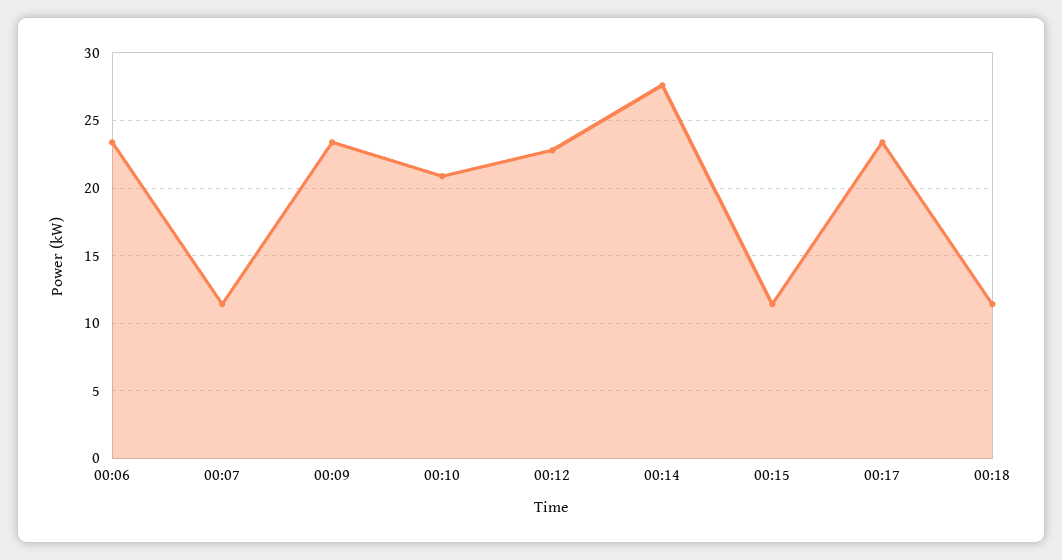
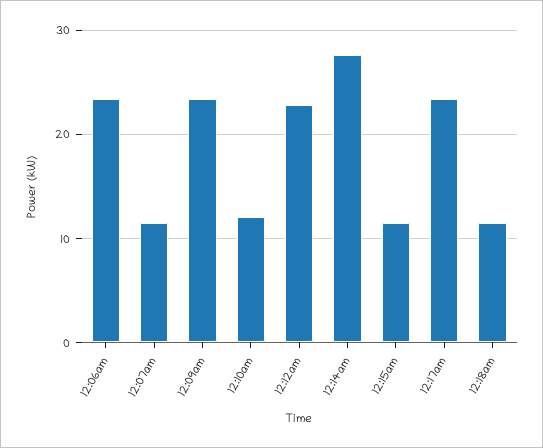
  {
    "00:06": 23.5,
    "00:07": 11.5,
    "00:09": 23.5,
-   "00:10": 21,
+   "00:10": 12,
    "00:12": 23,
    "00:14": 27.5,
    "00:15": 11.5,
    "00:17": 23.5,
    "00:18": 11.5
  }

